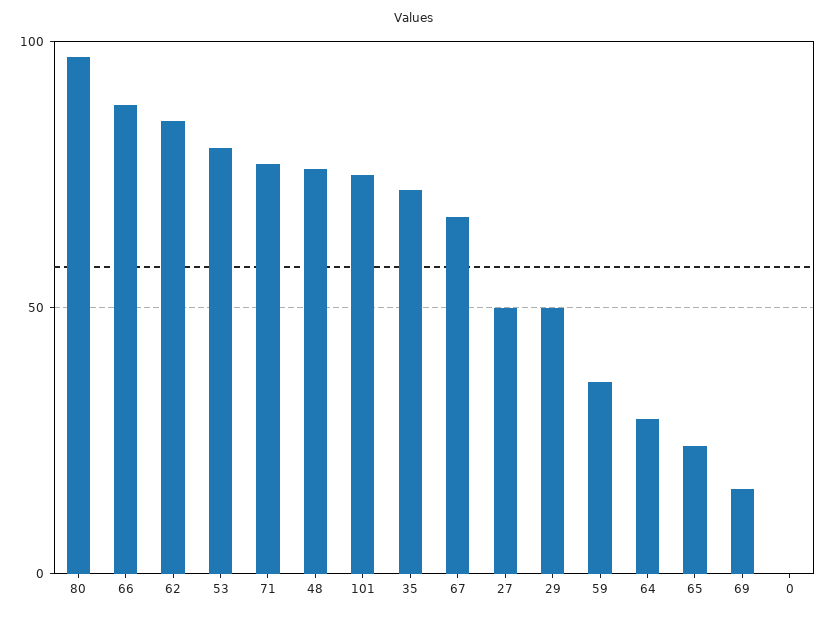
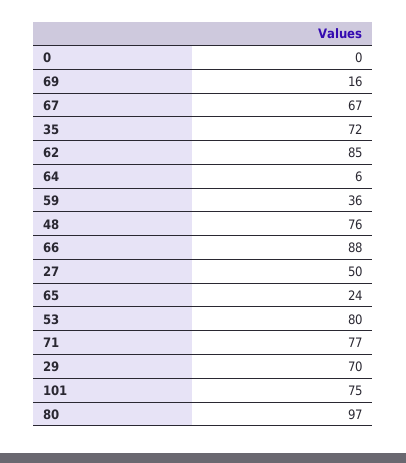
  {
    "80": 97,
    "66": 88,
    "62": 85,
    "53": 80,
    "71": 77,
    "48": 76,
    "101": 75,
    "35": 72,
    "67": 67,
    "27": 50,
-   "29": 50,
+   "29": 70,
    "59": 36,
-   "64": 30,
+   "64": 6,
    "65": 24,
    "69": 16,
    "0": 0
  }

